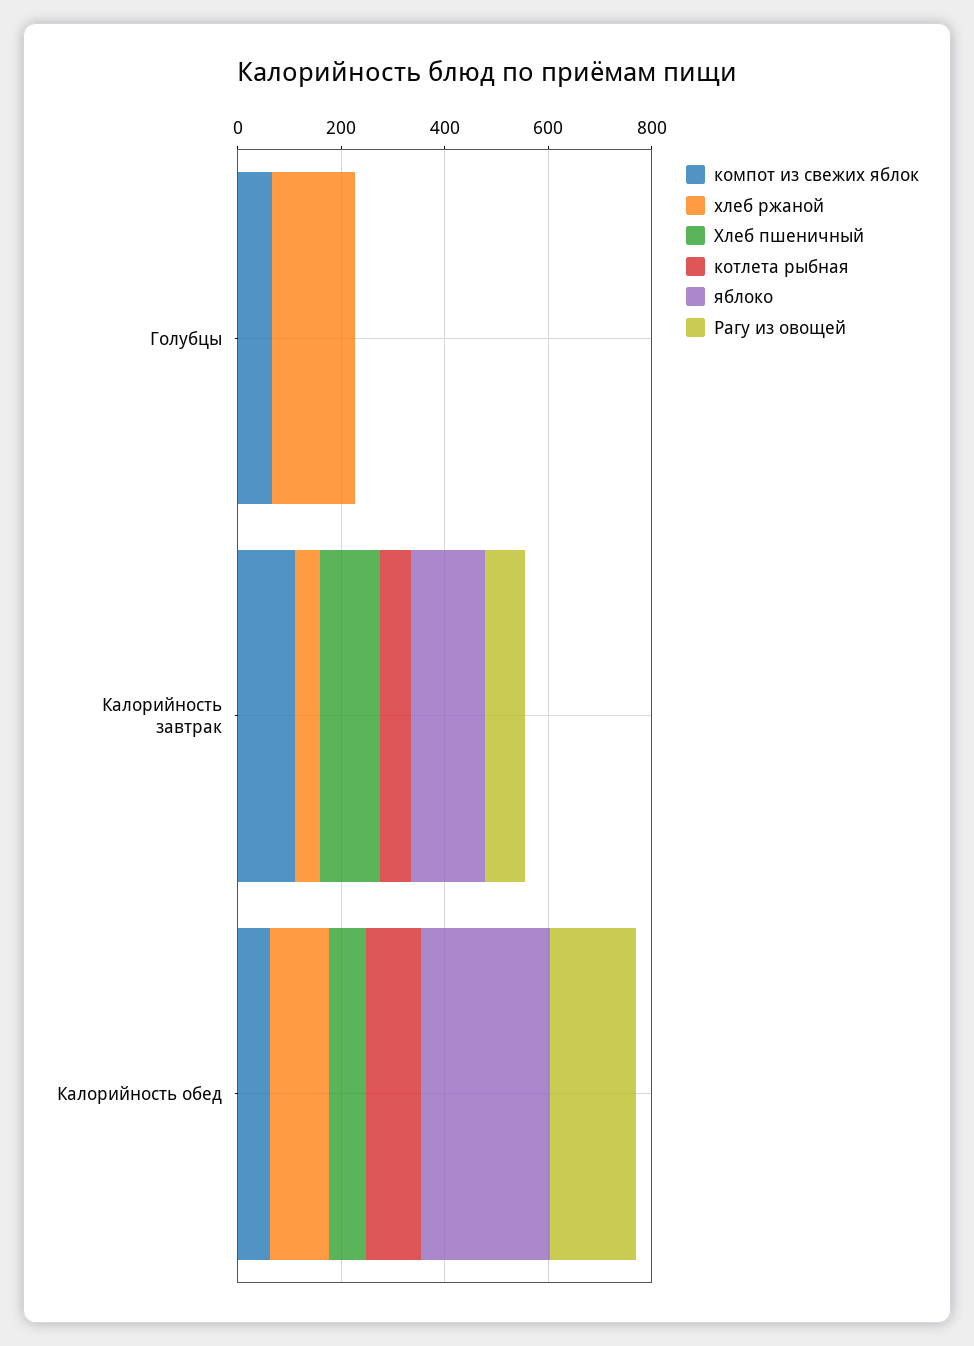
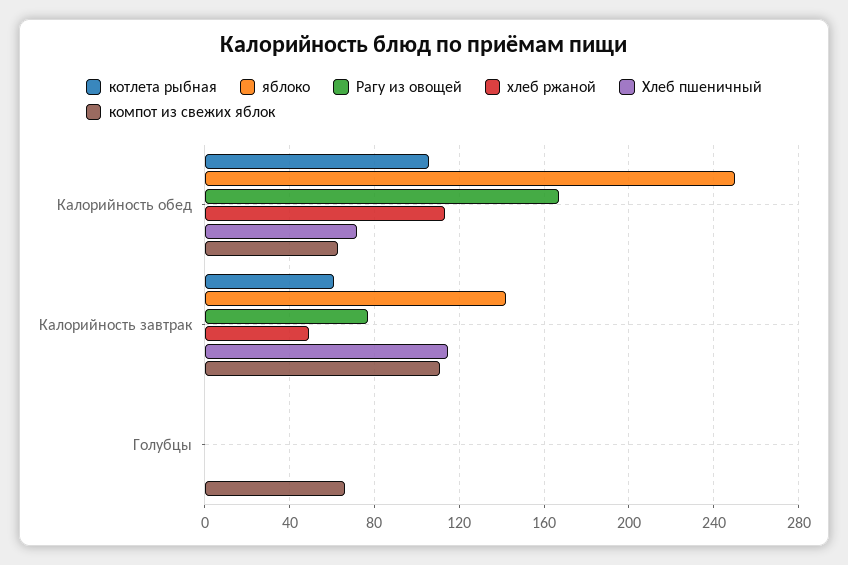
  {
    "компот из свежих яблок": {
      "Голубцы": 65,
      "Калорийность завтрак": 110,
      "Калорийность обед": 65
    },
    "хлеб ржаной": {
-     "Голубцы": 150,
+     "Голубцы": 0,
      "Калорийность завтрак": 50,
      "Калорийность обед": 115
    },
    "Хлеб пшеничный": {
      "Голубцы": 0,
      "Калорийность завтрак": 115,
      "Калорийность обед": 70
    },
    "котлета рыбная": {
      "Голубцы": 0,
      "Калорийность завтрак": 60,
      "Калорийность обед": 105
    },
    "яблоко": {
      "Голубцы": 0,
      "Калорийность завтрак": 140,
      "Калорийность обед": 250
    },
    "Рагу из овощей": {
      "Голубцы": 0,
      "Калорийность завтрак": 75,
      "Калорийность обед": 165
    }
  }

